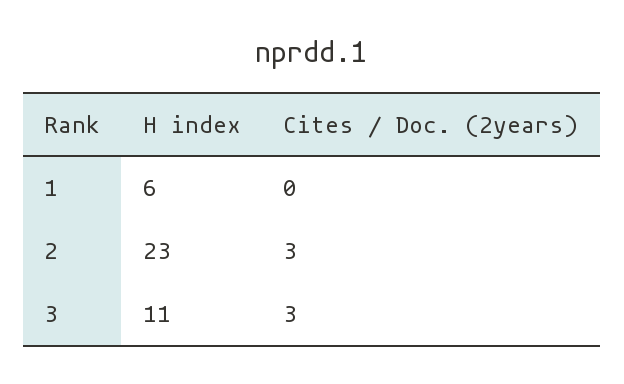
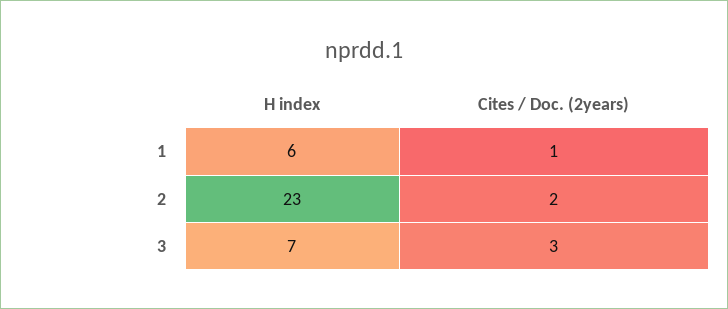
  {
    "H index": {
      "1": 6,
      "2": 23,
-     "3": 11
+     "3": 7
    },
    "Cites / Doc. (2years)": {
-     "1": 0,
+     "1": 1,
-     "2": 3,
+     "2": 2,
      "3": 3
    }
  }

